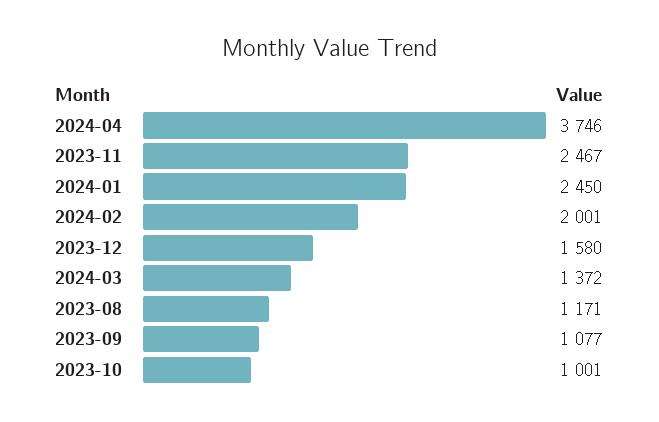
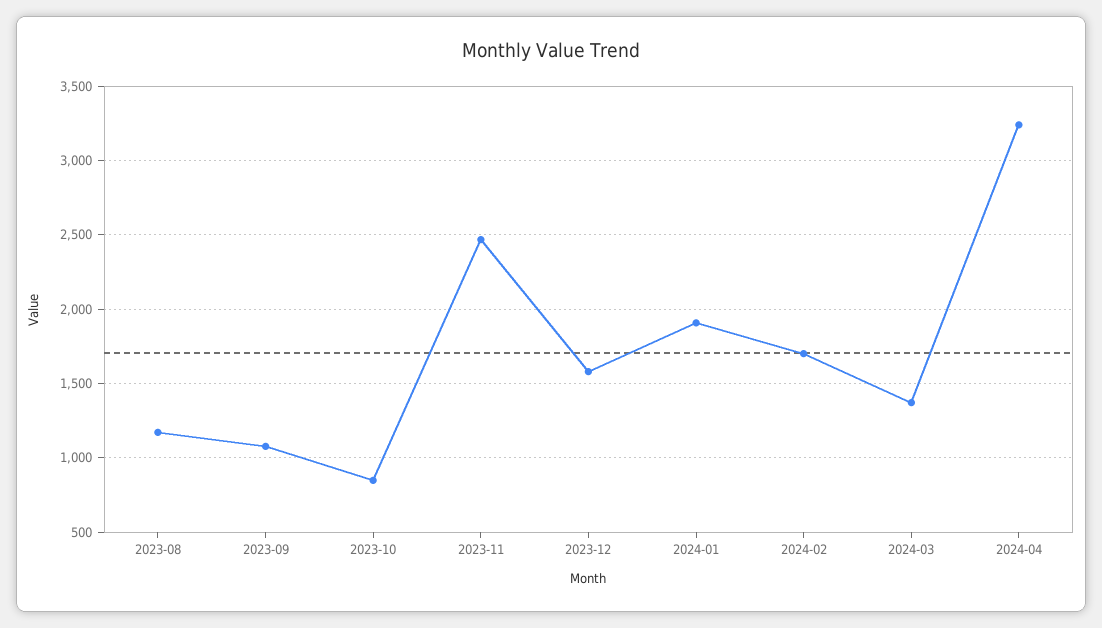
  {
-   "2024-04": 3746,
+   "2024-04": 3250,
    "2023-11": 2467,
-   "2024-01": 2450,
+   "2024-01": 1900,
-   "2024-02": 2001,
+   "2024-02": 1700,
    "2023-12": 1580,
    "2024-03": 1372,
    "2023-08": 1171,
    "2023-09": 1077,
-   "2023-10": 1001
+   "2023-10": 850
  }

